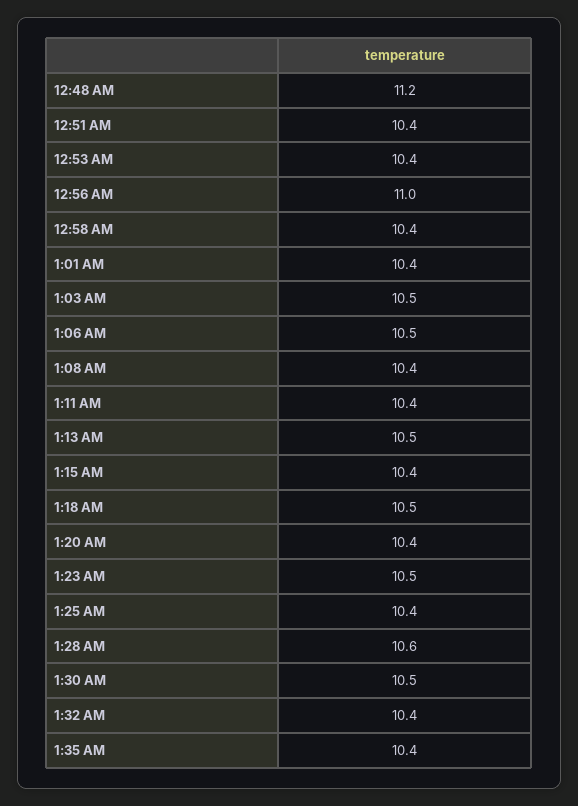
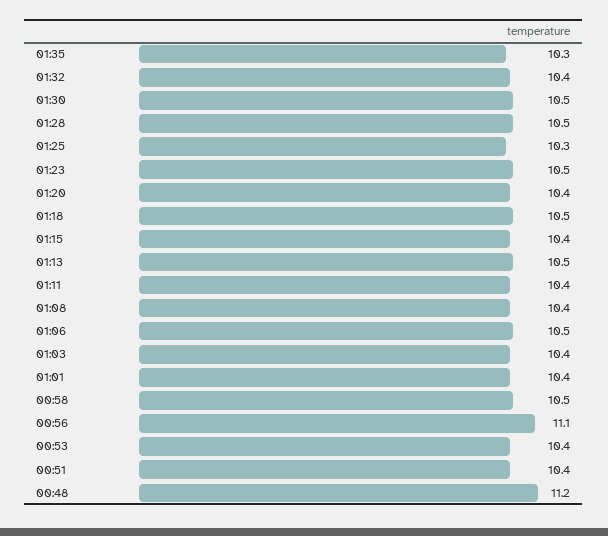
  {
    "12:48 AM": 11.2,
    "12:51 AM": 10.4,
    "12:53 AM": 10.4,
-   "12:56 AM": 11,
+   "12:56 AM": 11.1,
-   "12:58 AM": 10.4,
+   "12:58 AM": 10.5,
    "1:01 AM": 10.4,
-   "1:03 AM": 10.5,
+   "1:03 AM": 10.4,
    "1:06 AM": 10.5,
    "1:08 AM": 10.4,
    "1:11 AM": 10.4,
    "1:13 AM": 10.5,
    "1:15 AM": 10.4,
    "1:18 AM": 10.5,
    "1:20 AM": 10.4,
    "1:23 AM": 10.5,
-   "1:25 AM": 10.4,
+   "1:25 AM": 10.3,
-   "1:28 AM": 10.6,
+   "1:28 AM": 10.5,
    "1:30 AM": 10.5,
    "1:32 AM": 10.4,
-   "1:35 AM": 10.4
+   "1:35 AM": 10.3
  }

